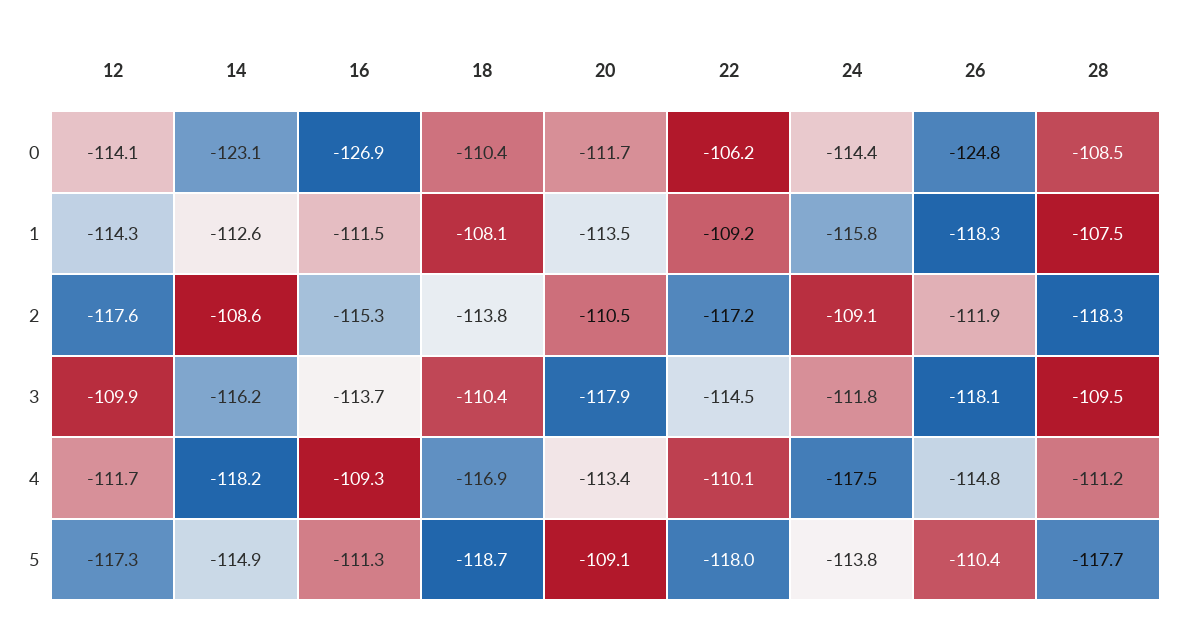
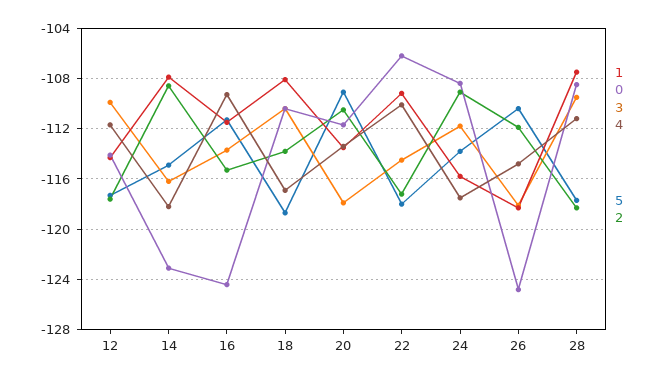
  {
    "0": {
      "12": -114.1,
      "14": -123.1,
-     "16": -126.9,
+     "16": -124.5,
      "18": -110.4,
      "20": -111.7,
      "22": -106.2,
-     "24": -114.4,
+     "24": -108.5,
      "26": -124.8,
      "28": -108.5
    },
    "1": {
      "12": -114.3,
-     "14": -112.6,
+     "14": -108,
      "16": -111.5,
      "18": -108.1,
      "20": -113.5,
      "22": -109.2,
      "24": -115.8,
      "26": -118.3,
      "28": -107.5
    },
    "2": {
      "12": -117.6,
      "14": -108.6,
      "16": -115.3,
      "18": -113.8,
      "20": -110.5,
      "22": -117.2,
      "24": -109.1,
      "26": -111.9,
      "28": -118.3
    },
    "3": {
      "12": -109.9,
      "14": -116.2,
      "16": -113.7,
      "18": -110.4,
      "20": -117.9,
      "22": -114.5,
      "24": -111.8,
      "26": -118.1,
      "28": -109.5
    },
    "4": {
      "12": -111.7,
      "14": -118.2,
      "16": -109.3,
      "18": -116.9,
      "20": -113.4,
      "22": -110.1,
      "24": -117.5,
      "26": -114.8,
      "28": -111.2
    },
    "5": {
      "12": -117.3,
      "14": -114.9,
      "16": -111.3,
      "18": -118.7,
      "20": -109.1,
      "22": -118,
      "24": -113.8,
      "26": -110.4,
      "28": -117.7
    }
  }

